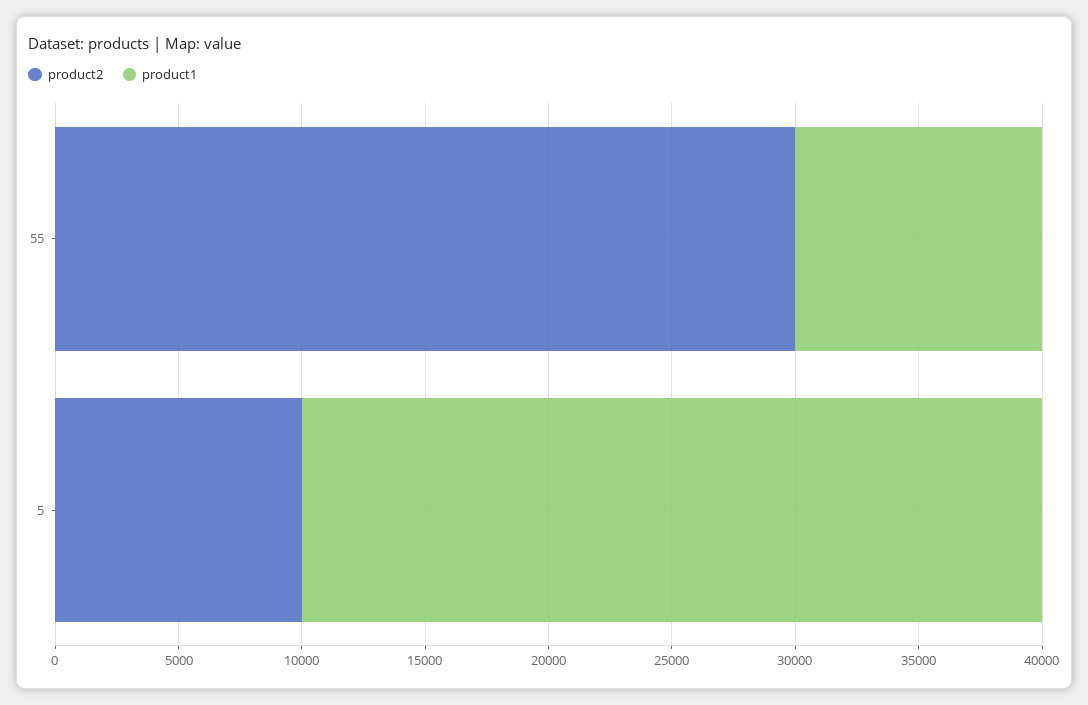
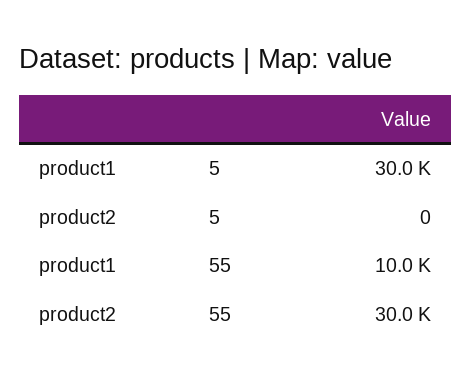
  {
    "product2": {
      "55": 30000,
-     "5": 10000
+     "5": 0
    },
    "product1": {
      "55": 10000,
      "5": 30000
    }
  }

